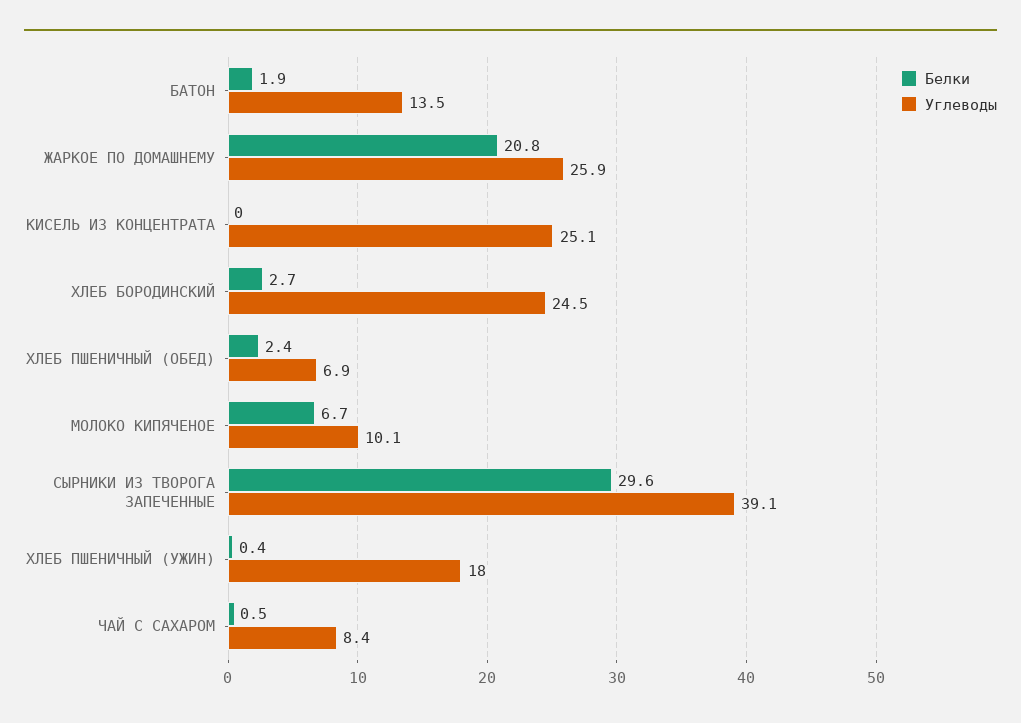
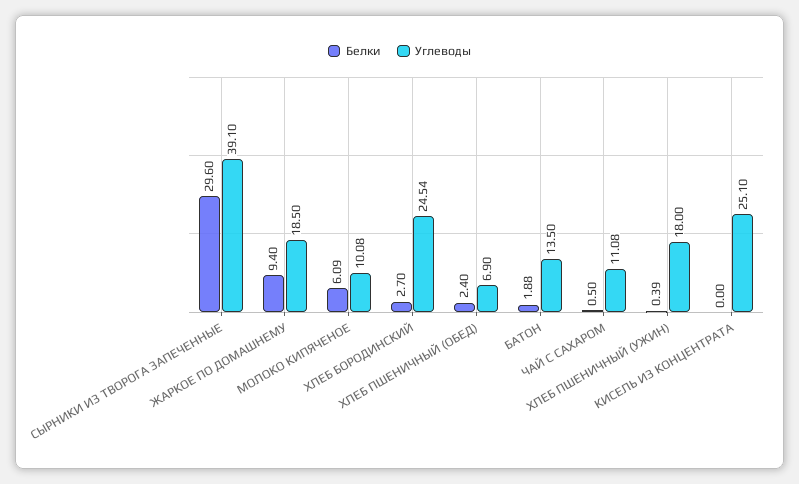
  {
    "Белки": {
      "БАТОН": 1.88,
-     "ЖАРКОЕ ПО ДОМАШНЕМУ": 20.8,
+     "ЖАРКОЕ ПО ДОМАШНЕМУ": 9.4,
      "КИСЕЛЬ ИЗ КОНЦЕНТРАТА": 0,
      "ХЛЕБ БОРОДИНСКИЙ": 2.7,
      "ХЛЕБ ПШЕНИЧНЫЙ (ОБЕД)": 2.4,
-     "МОЛОКО КИПЯЧЕНОЕ": 6.7,
+     "МОЛОКО КИПЯЧЕНОЕ": 6.09,
      "СЫРНИКИ ИЗ ТВОРОГА ЗАПЕЧЕННЫЕ": 29.6,
      "ХЛЕБ ПШЕНИЧНЫЙ (УЖИН)": 0.39,
      "ЧАЙ С САХАРОМ": 0.5
    },
    "Углеводы": {
      "БАТОН": 13.5,
-     "ЖАРКОЕ ПО ДОМАШНЕМУ": 25.9,
+     "ЖАРКОЕ ПО ДОМАШНЕМУ": 18.5,
      "КИСЕЛЬ ИЗ КОНЦЕНТРАТА": 25.1,
      "ХЛЕБ БОРОДИНСКИЙ": 24.54,
      "ХЛЕБ ПШЕНИЧНЫЙ (ОБЕД)": 6.9,
      "МОЛОКО КИПЯЧЕНОЕ": 10.08,
      "СЫРНИКИ ИЗ ТВОРОГА ЗАПЕЧЕННЫЕ": 39.1,
      "ХЛЕБ ПШЕНИЧНЫЙ (УЖИН)": 18,
-     "ЧАЙ С САХАРОМ": 8.4
+     "ЧАЙ С САХАРОМ": 11.08
    }
  }

